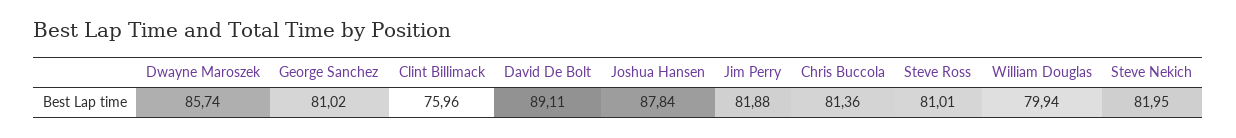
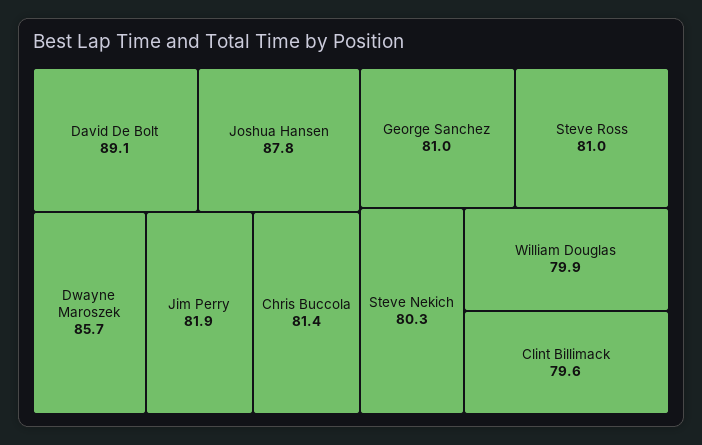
  {
    "Dwayne Maroszek": 85.74,
    "George Sanchez": 81.02,
-   "Clint Billimack": 75.96,
+   "Clint Billimack": 79.6,
    "David De Bolt": 89.11,
    "Joshua Hansen": 87.84,
    "Jim Perry": 81.88,
    "Chris Buccola": 81.36,
    "Steve Ross": 81.01,
    "William Douglas": 79.94,
-   "Steve Nekich": 81.95
+   "Steve Nekich": 80.3
  }

